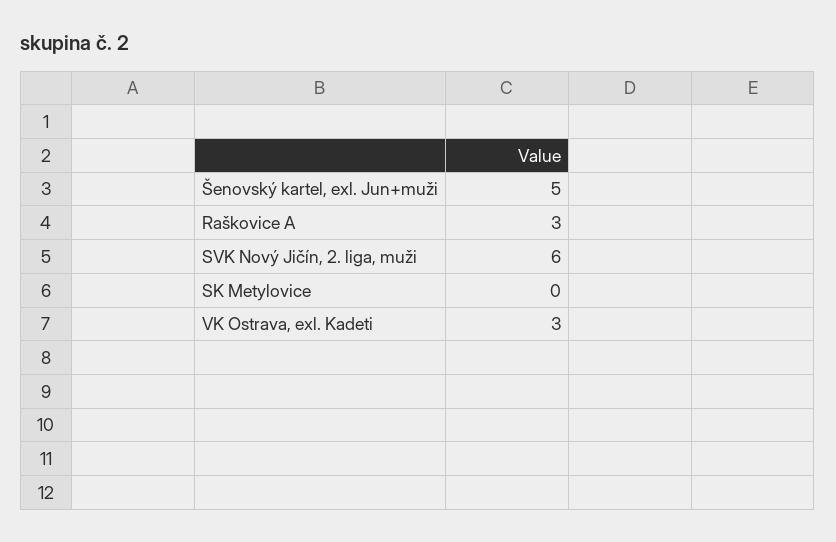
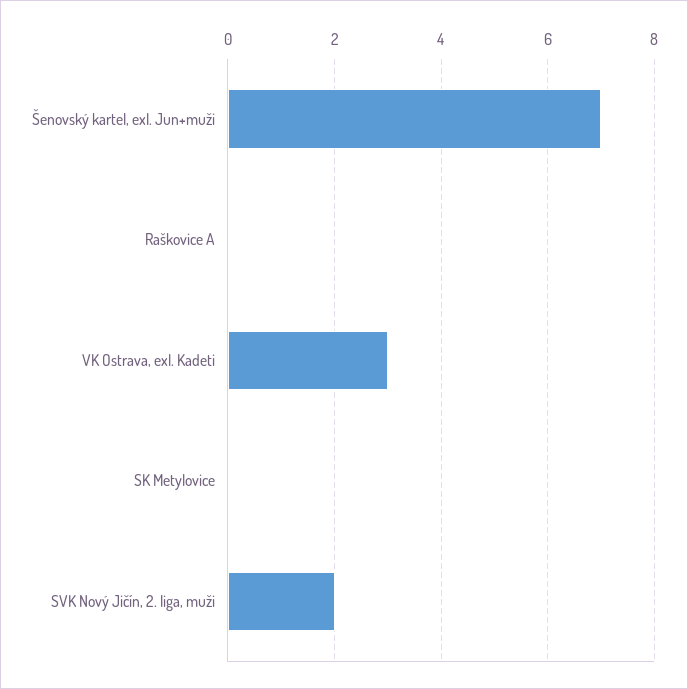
  {
-   "Šenovský kartel, exl. Jun+muži": 5,
+   "Šenovský kartel, exl. Jun+muži": 7,
-   "Raškovice A": 3,
+   "Raškovice A": 0,
-   "SVK Nový Jičín, 2. liga, muži": 6,
+   "SVK Nový Jičín, 2. liga, muži": 2,
    "SK Metylovice": 0,
    "VK Ostrava, exl. Kadeti": 3
  }

